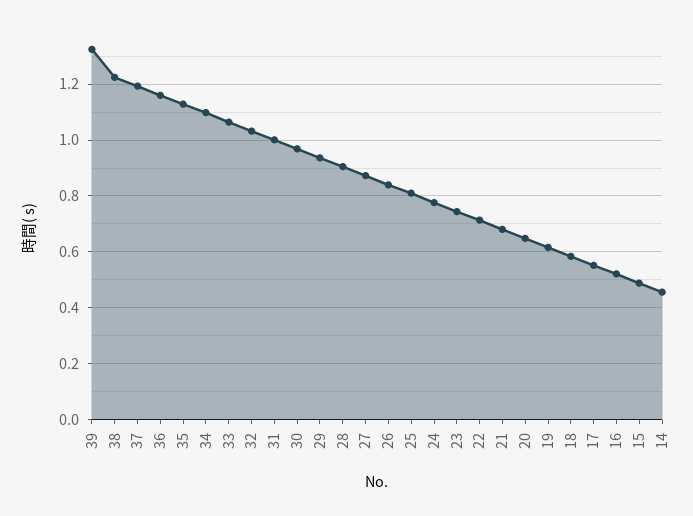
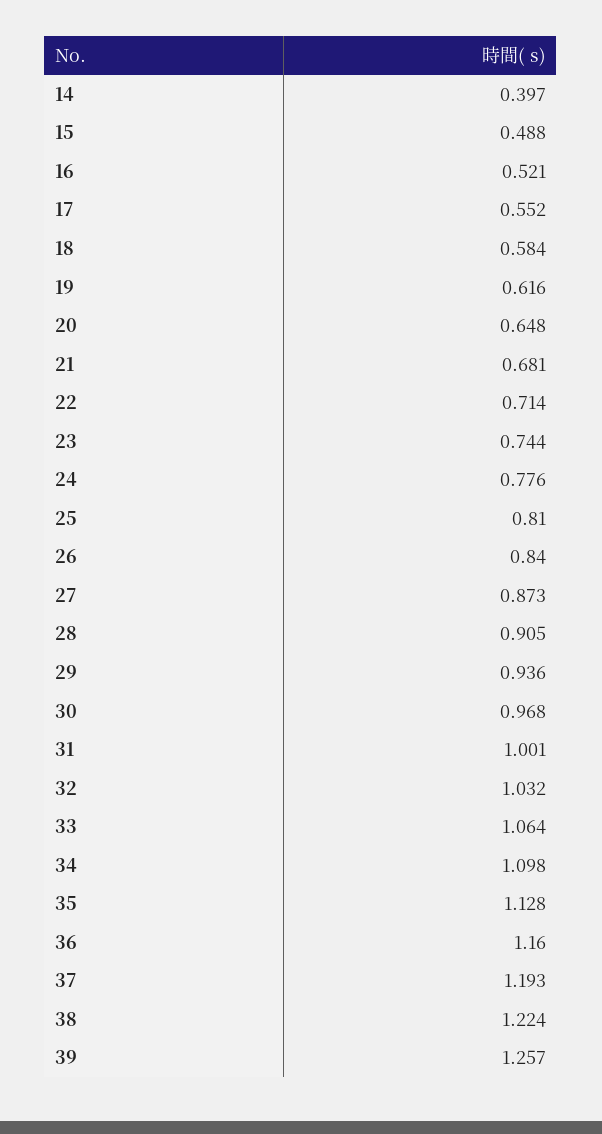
  {
-   "39": 1.325,
+   "39": 1.257,
    "38": 1.224,
    "37": 1.193,
    "36": 1.16,
    "35": 1.128,
    "34": 1.098,
    "33": 1.064,
    "32": 1.032,
    "31": 1.001,
    "30": 0.968,
    "29": 0.936,
    "28": 0.905,
    "27": 0.873,
    "26": 0.84,
    "25": 0.81,
    "24": 0.776,
    "23": 0.744,
    "22": 0.714,
    "21": 0.681,
    "20": 0.648,
    "19": 0.616,
    "18": 0.584,
    "17": 0.552,
    "16": 0.521,
    "15": 0.488,
-   "14": 0.45
+   "14": 0.397
  }

